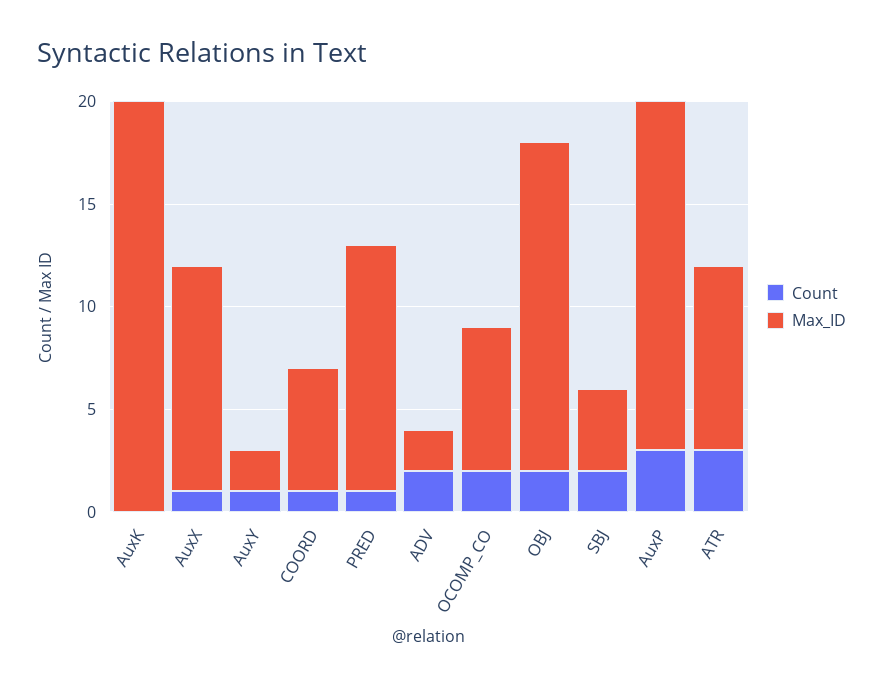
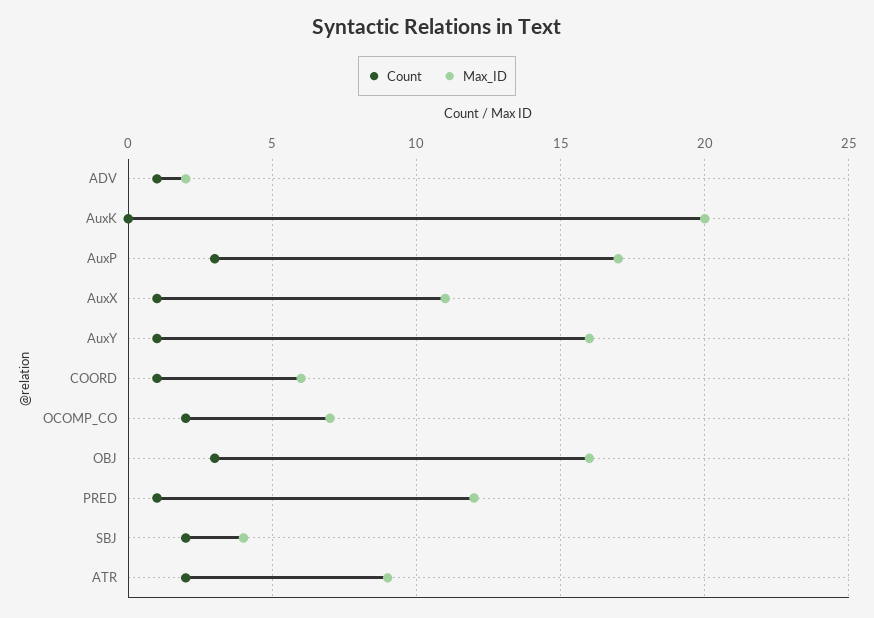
  {
    "Count": {
      "AuxK": 0,
      "AuxX": 1,
      "AuxY": 1,
      "COORD": 1,
      "PRED": 1,
-     "ADV": 2,
+     "ADV": 1,
      "OCOMP_CO": 2,
-     "OBJ": 2,
+     "OBJ": 3,
      "SBJ": 2,
      "AuxP": 3,
-     "ATR": 3
+     "ATR": 2
    },
    "Max_ID": {
      "AuxK": 20,
      "AuxX": 11,
-     "AuxY": 2,
+     "AuxY": 16,
      "COORD": 6,
      "PRED": 12,
      "ADV": 2,
      "OCOMP_CO": 7,
      "OBJ": 16,
      "SBJ": 4,
      "AuxP": 17,
      "ATR": 9
    }
  }

